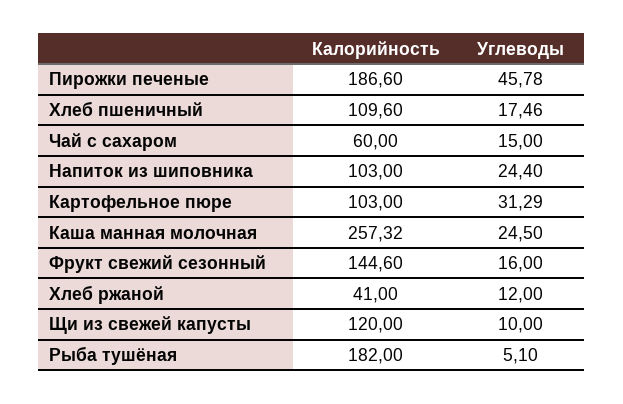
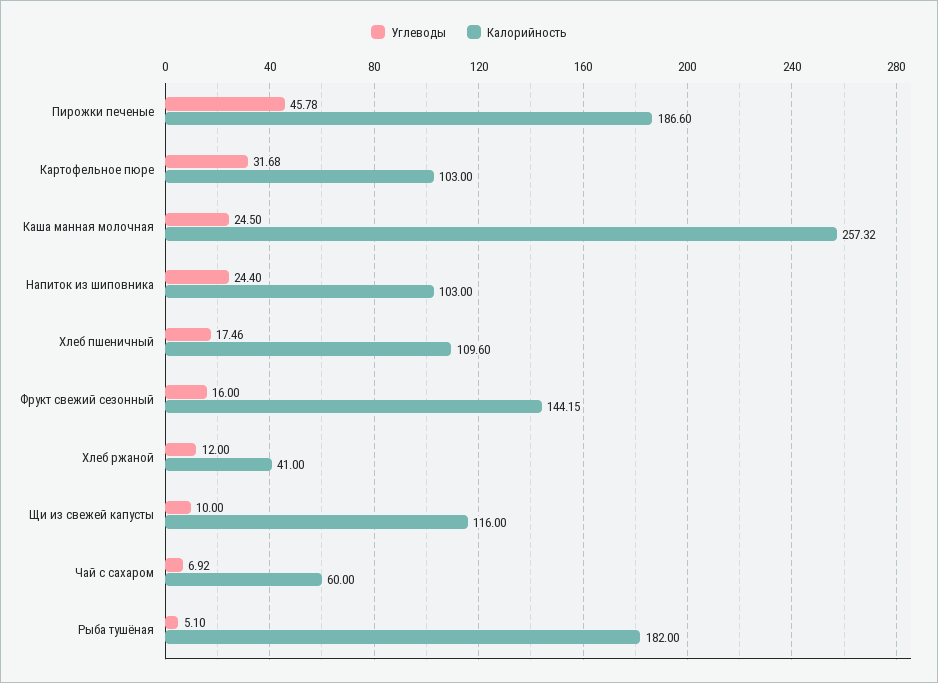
  {
    "Калорийность": {
      "Пирожки печеные": 186.6,
      "Хлеб пшеничный": 109.6,
      "Чай с сахаром": 60,
      "Напиток из шиповника": 103,
      "Картофельное пюре": 103,
      "Каша манная молочная": 257.32,
-     "Фрукт свежий сезонный": 144.6,
+     "Фрукт свежий сезонный": 144.15,
      "Хлеб ржаной": 41,
-     "Щи из свежей капусты": 120,
+     "Щи из свежей капусты": 116,
      "Рыба тушёная": 182
    },
    "Углеводы": {
      "Пирожки печеные": 45.78,
      "Хлеб пшеничный": 17.46,
-     "Чай с сахаром": 15,
+     "Чай с сахаром": 6.92,
      "Напиток из шиповника": 24.4,
-     "Картофельное пюре": 31.29,
+     "Картофельное пюре": 31.68,
      "Каша манная молочная": 24.5,
      "Фрукт свежий сезонный": 16,
      "Хлеб ржаной": 12,
      "Щи из свежей капусты": 10,
      "Рыба тушёная": 5.1
    }
  }

